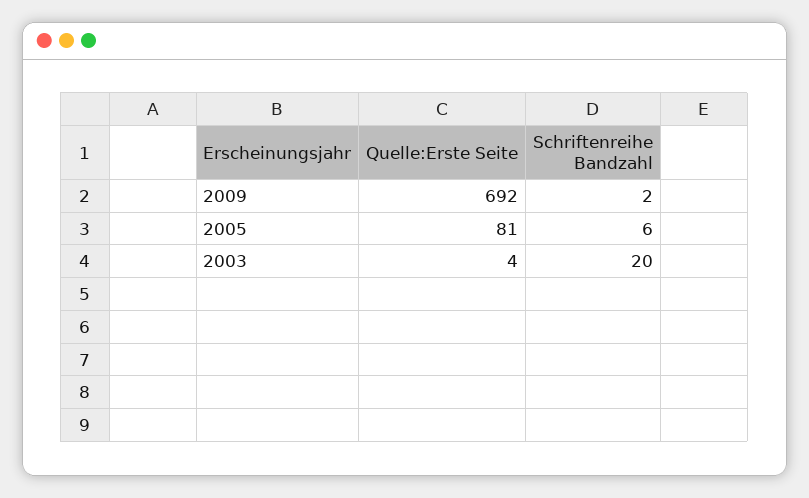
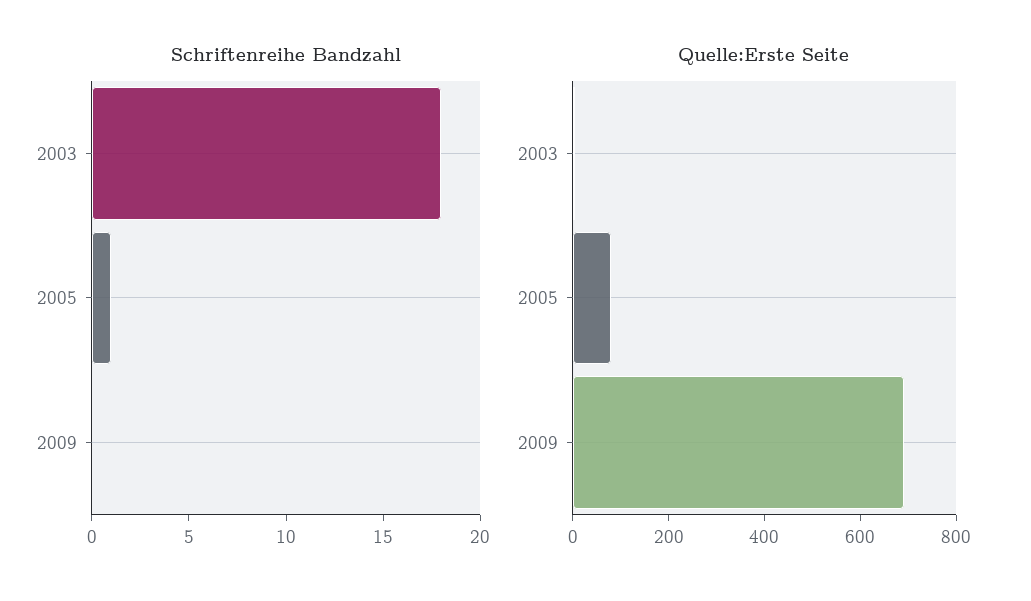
  {
    "Quelle:Erste Seite": {
      "2009": 692,
      "2005": 81,
      "2003": 4
    },
    "Schriftenreihe Bandzahl": {
-     "2009": 2,
+     "2009": 0,
-     "2005": 6,
+     "2005": 1,
-     "2003": 20
+     "2003": 18
    }
  }

